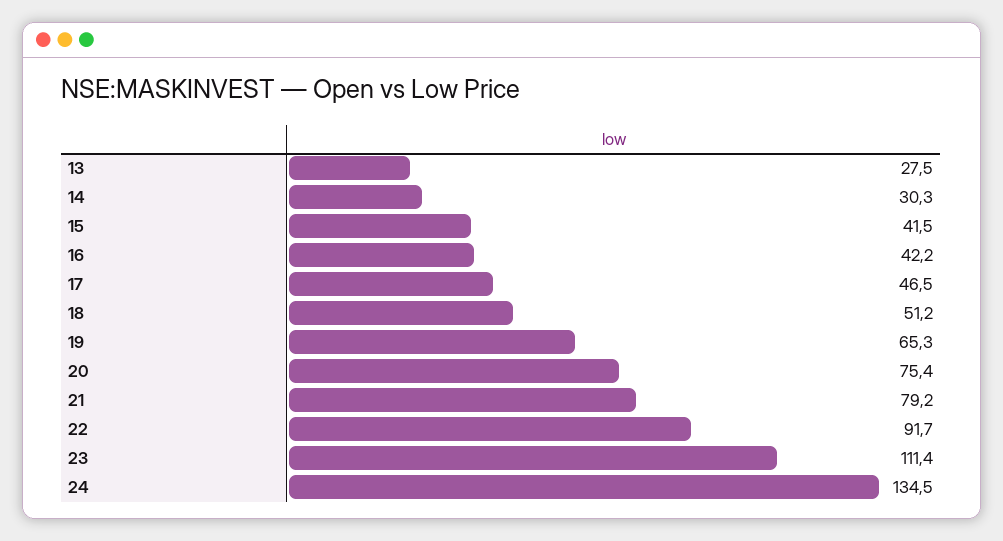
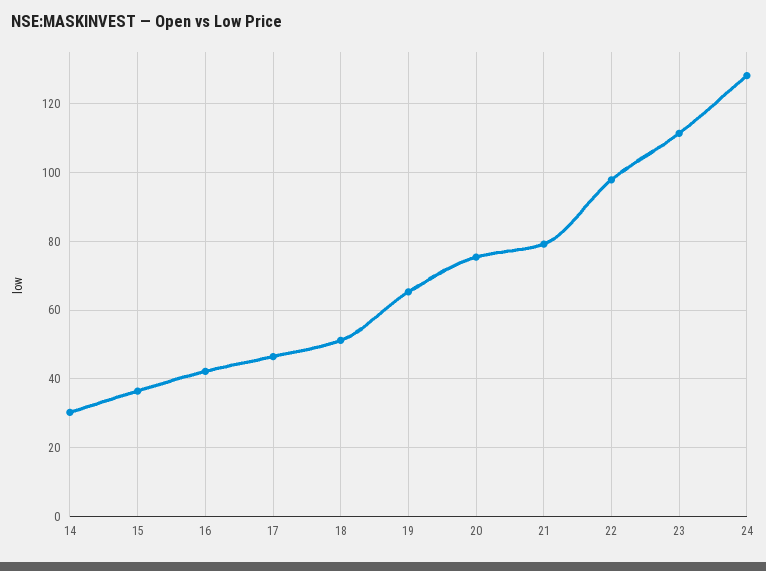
  {
-   "13": 27.5,
    "14": 30.3,
-   "15": 41.5,
+   "15": 36,
    "16": 42.2,
    "17": 46.5,
    "18": 51.2,
    "19": 65.3,
    "20": 75.4,
    "21": 79.2,
-   "22": 91.7,
+   "22": 98,
    "23": 111.4,
-   "24": 134.5
+   "24": 128
  }

